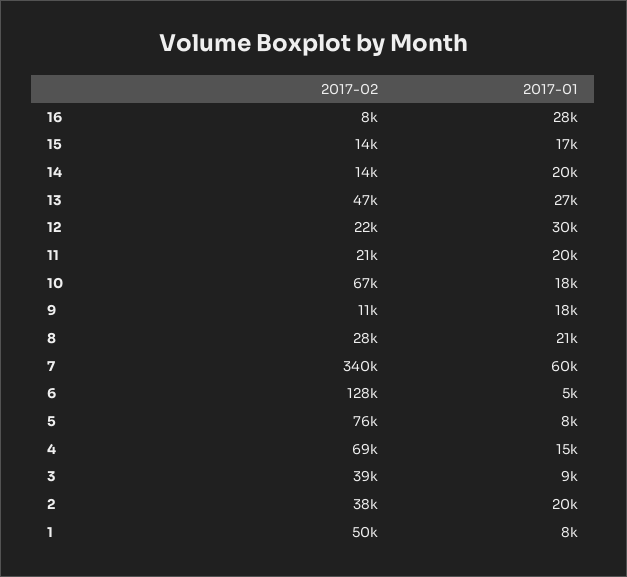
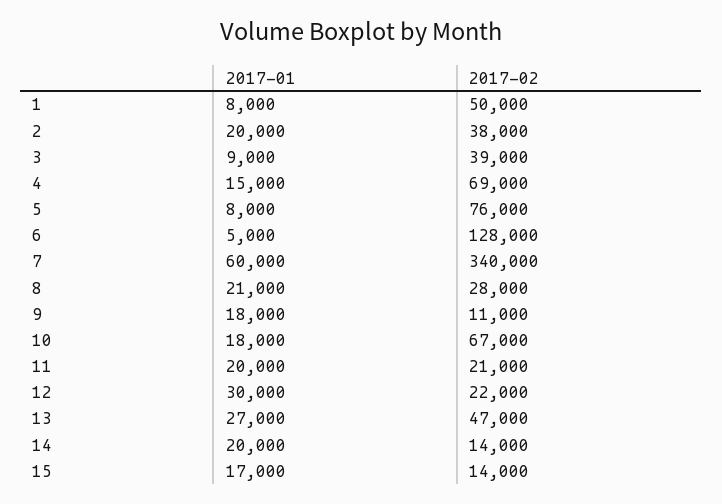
  {
    "2017-02": {
-     "16": 8000,
      "15": 14000,
      "14": 14000,
      "13": 47000,
      "12": 22000,
      "11": 21000,
      "10": 67000,
      "9": 11000,
      "8": 28000,
      "7": 340000,
      "6": 128000,
      "5": 76000,
      "4": 69000,
      "3": 39000,
      "2": 38000,
      "1": 50000
    },
    "2017-01": {
-     "16": 28000,
      "15": 17000,
      "14": 20000,
      "13": 27000,
      "12": 30000,
      "11": 20000,
      "10": 18000,
      "9": 18000,
      "8": 21000,
      "7": 60000,
      "6": 5000,
      "5": 8000,
      "4": 15000,
      "3": 9000,
      "2": 20000,
      "1": 8000
    }
  }

